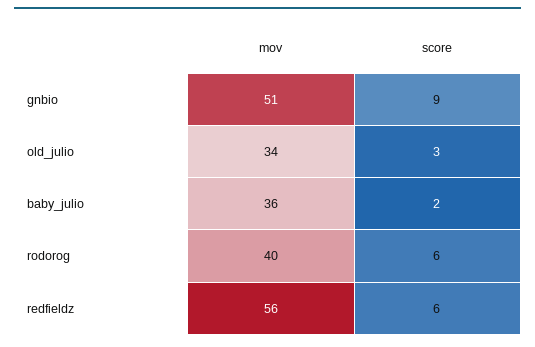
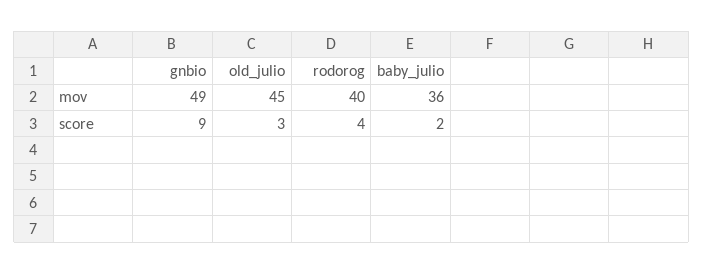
  {
    "mov": {
-     "gnbio": 51,
+     "gnbio": 49,
-     "old_julio": 34,
+     "old_julio": 45,
      "baby_julio": 36,
-     "rodorog": 40,
+     "rodorog": 40
-     "redfieldz": 56
    },
    "score": {
      "gnbio": 9,
      "old_julio": 3,
      "baby_julio": 2,
-     "rodorog": 6,
+     "rodorog": 4
-     "redfieldz": 6
    }
  }

